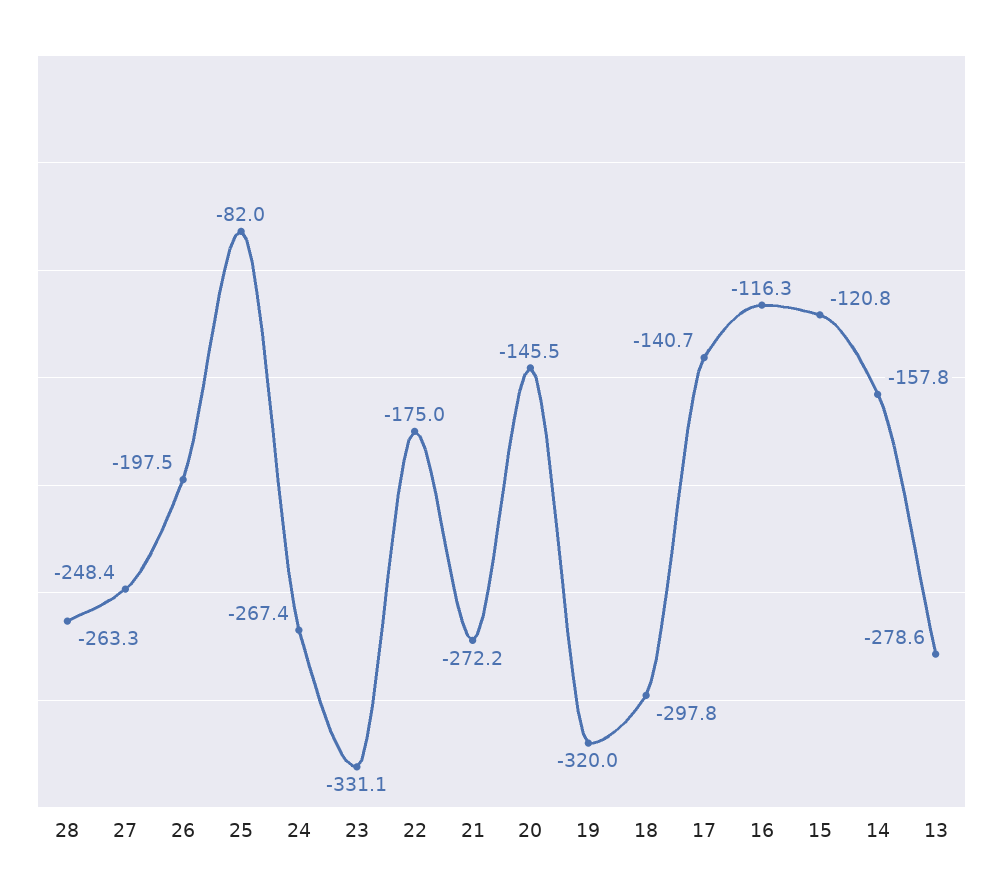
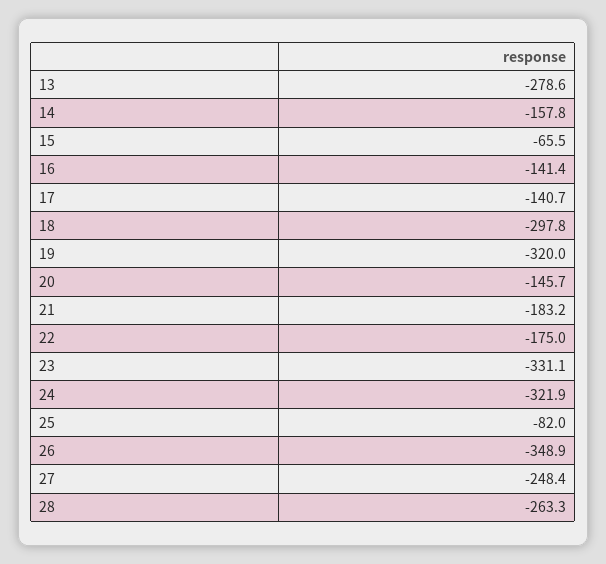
  {
    "28": -263.3,
    "27": -248.4,
-   "26": -197.5,
+   "26": -348.9,
    "25": -82,
-   "24": -267.4,
+   "24": -321.9,
    "23": -331.1,
    "22": -175,
-   "21": -272.2,
+   "21": -183.2,
-   "20": -145.5,
+   "20": -145.7,
    "19": -320,
    "18": -297.8,
    "17": -140.7,
-   "16": -116.3,
+   "16": -141.4,
-   "15": -120.8,
+   "15": -65.5,
    "14": -157.8,
    "13": -278.6
  }

